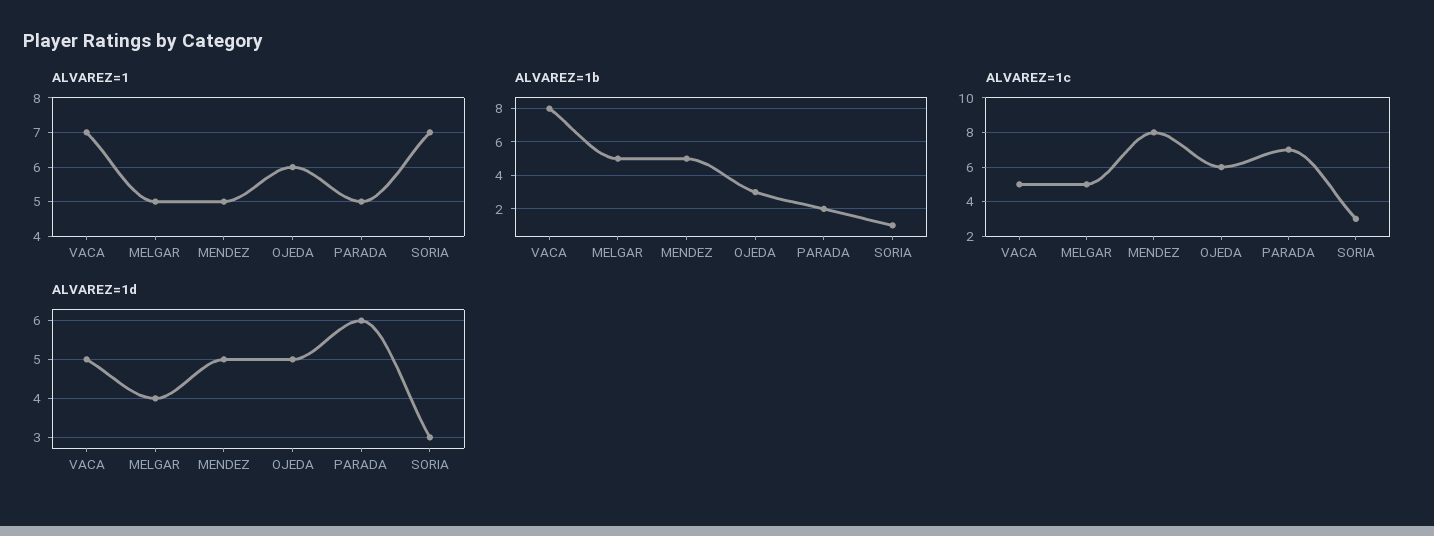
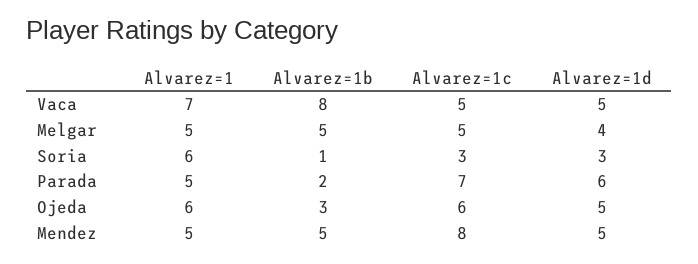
  {
    "ALVAREZ=1": {
      "VACA": 7,
      "MELGAR": 5,
      "MENDEZ": 5,
      "OJEDA": 6,
      "PARADA": 5,
-     "SORIA": 7
+     "SORIA": 6
    },
    "ALVAREZ=1b": {
      "VACA": 8,
      "MELGAR": 5,
      "MENDEZ": 5,
      "OJEDA": 3,
      "PARADA": 2,
      "SORIA": 1
    },
    "ALVAREZ=1c": {
      "VACA": 5,
      "MELGAR": 5,
      "MENDEZ": 8,
      "OJEDA": 6,
      "PARADA": 7,
      "SORIA": 3
    },
    "ALVAREZ=1d": {
      "VACA": 5,
      "MELGAR": 4,
      "MENDEZ": 5,
      "OJEDA": 5,
      "PARADA": 6,
      "SORIA": 3
    }
  }

